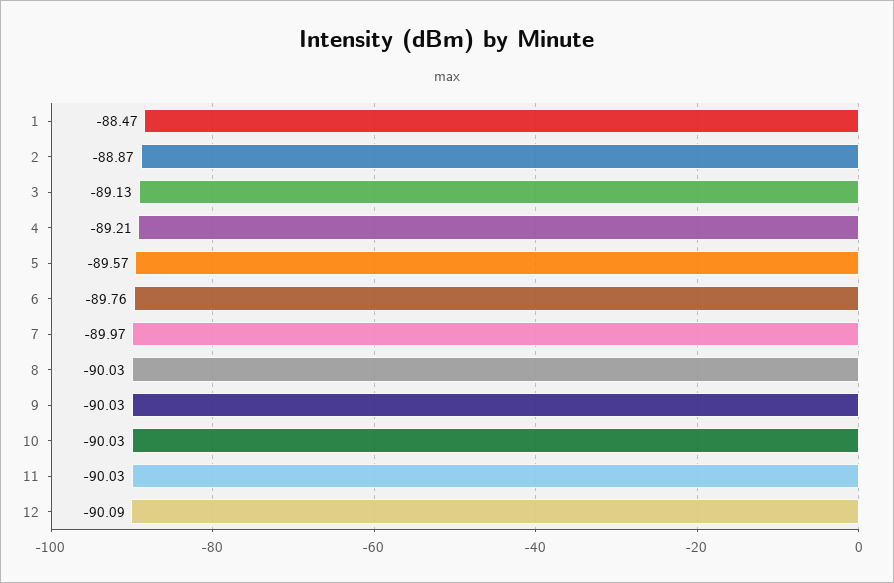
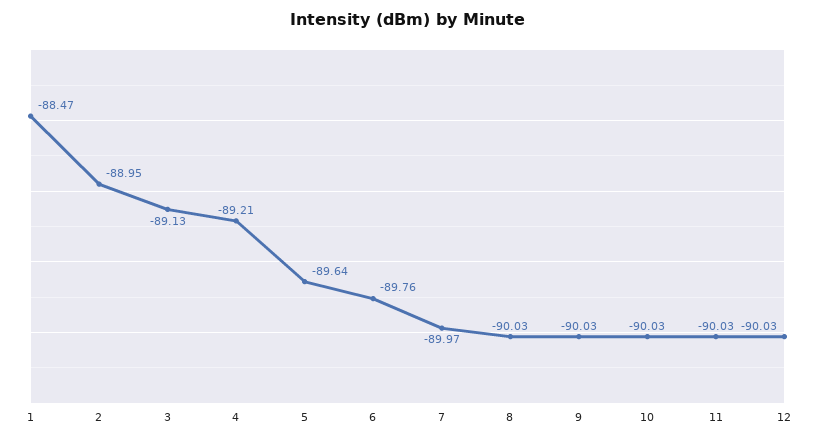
  {
    "1": -88.47,
-   "2": -88.87,
+   "2": -88.95,
    "3": -89.13,
    "4": -89.21,
-   "5": -89.57,
+   "5": -89.64,
    "6": -89.76,
    "7": -89.97,
    "8": -90.03,
    "9": -90.03,
    "10": -90.03,
    "11": -90.03,
-   "12": -90.09
+   "12": -90.03
  }

